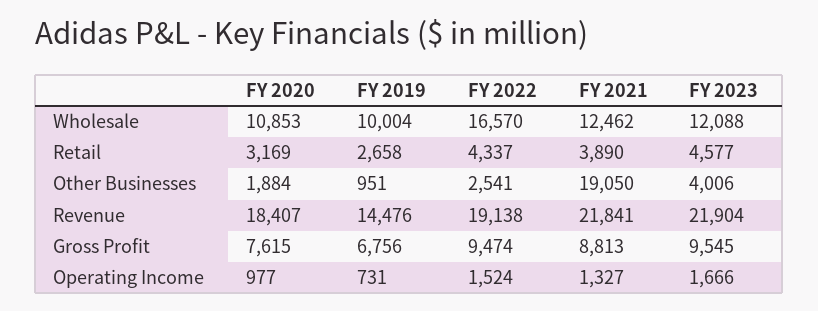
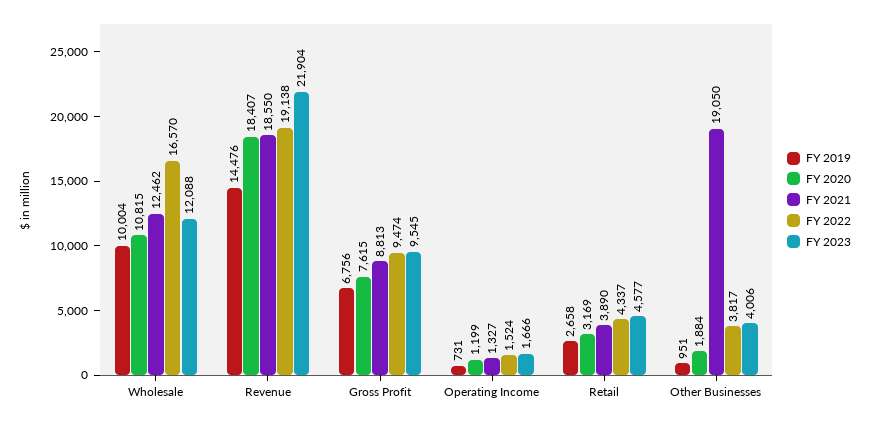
  {
    "FY 2020": {
-     "Wholesale": 10853,
+     "Wholesale": 10815,
      "Retail": 3169,
      "Other Businesses": 1884,
      "Revenue": 18407,
      "Gross Profit": 7615,
-     "Operating Income": 977
+     "Operating Income": 1199
    },
    "FY 2019": {
      "Wholesale": 10004,
      "Retail": 2658,
      "Other Businesses": 951,
      "Revenue": 14476,
      "Gross Profit": 6756,
      "Operating Income": 731
    },
    "FY 2022": {
      "Wholesale": 16570,
      "Retail": 4337,
-     "Other Businesses": 2541,
+     "Other Businesses": 3817,
      "Revenue": 19138,
      "Gross Profit": 9474,
      "Operating Income": 1524
    },
    "FY 2021": {
      "Wholesale": 12462,
      "Retail": 3890,
      "Other Businesses": 19050,
-     "Revenue": 21841,
+     "Revenue": 18550,
      "Gross Profit": 8813,
      "Operating Income": 1327
    },
    "FY 2023": {
      "Wholesale": 12088,
      "Retail": 4577,
      "Other Businesses": 4006,
      "Revenue": 21904,
      "Gross Profit": 9545,
      "Operating Income": 1666
    }
  }

